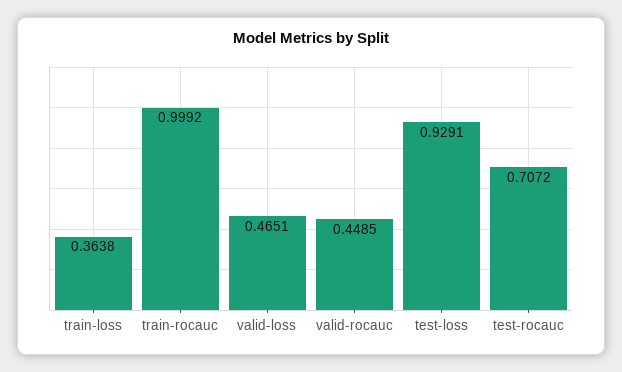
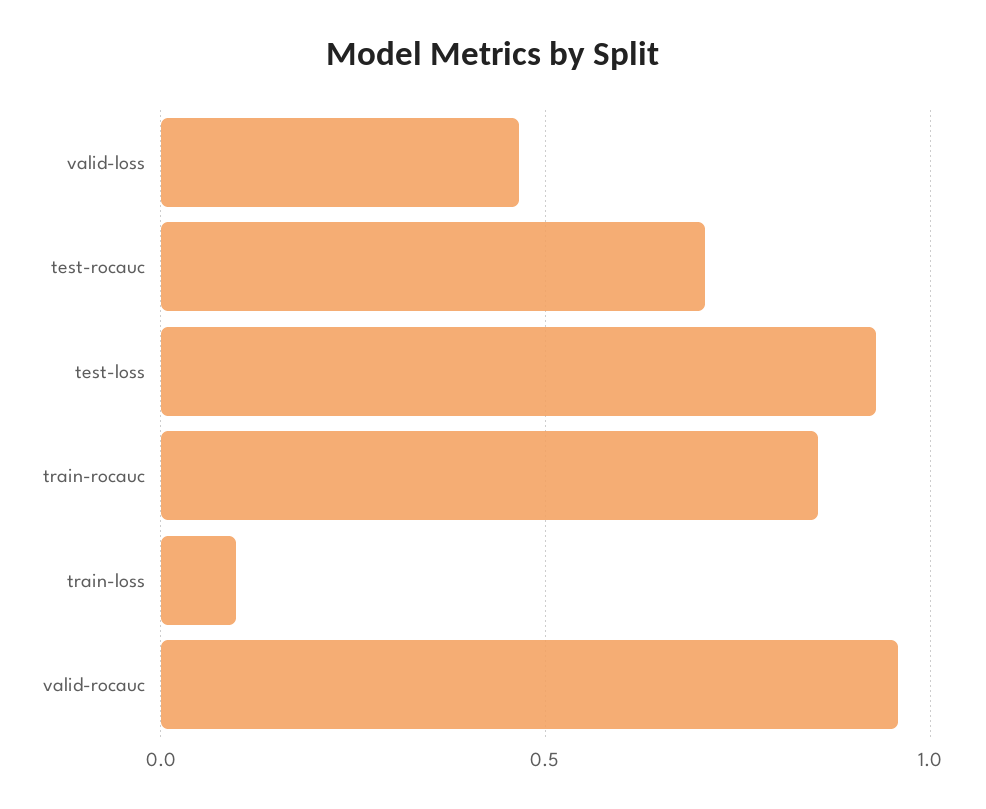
  {
-   "train-loss": 0.3638,
+   "train-loss": 0.1,
-   "train-rocauc": 0.9992,
+   "train-rocauc": 0.85,
    "valid-loss": 0.4651,
-   "valid-rocauc": 0.4485,
+   "valid-rocauc": 0.95,
    "test-loss": 0.9291,
    "test-rocauc": 0.7072
  }

